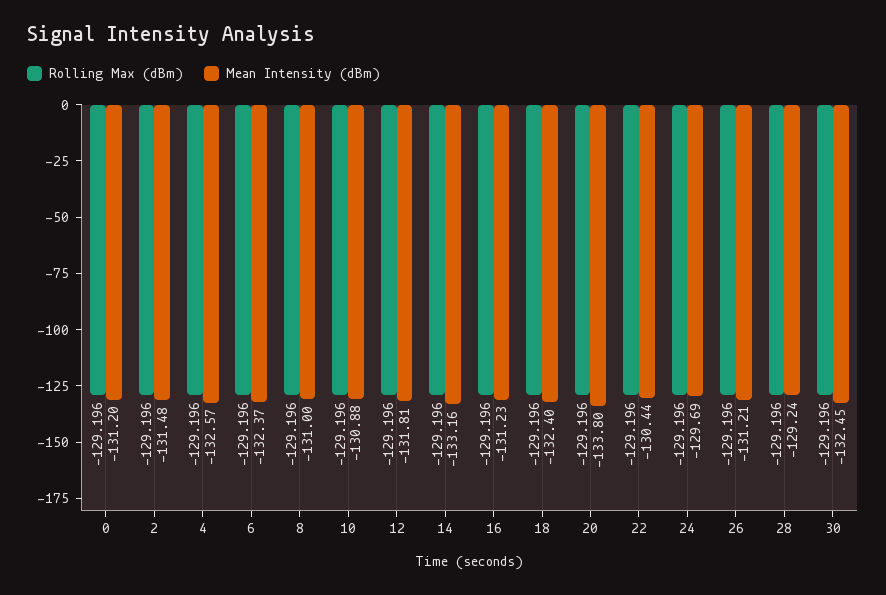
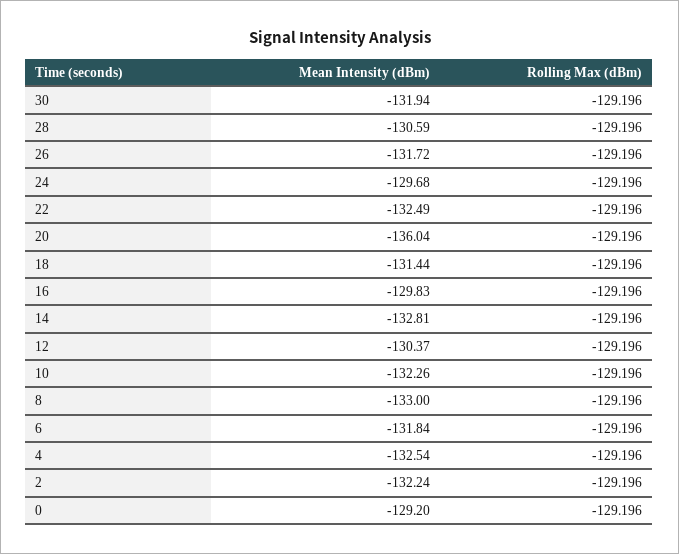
  {
    "Rolling Max (dBm)": {
      "0": -129.196,
      "2": -129.196,
      "4": -129.196,
      "6": -129.196,
      "8": -129.196,
      "10": -129.196,
      "12": -129.196,
      "14": -129.196,
      "16": -129.196,
      "18": -129.196,
      "20": -129.196,
      "22": -129.196,
      "24": -129.196,
      "26": -129.196,
      "28": -129.196,
      "30": -129.196
    },
    "Mean Intensity (dBm)": {
-     "0": -131.2,
+     "0": -129.2,
-     "2": -131.48,
+     "2": -132.24,
-     "4": -132.57,
+     "4": -132.54,
-     "6": -132.37,
+     "6": -131.84,
-     "8": -131,
+     "8": -133,
-     "10": -130.88,
+     "10": -132.26,
-     "12": -131.81,
+     "12": -130.37,
-     "14": -133.16,
+     "14": -132.81,
-     "16": -131.23,
+     "16": -129.83,
-     "18": -132.4,
+     "18": -131.44,
-     "20": -133.8,
+     "20": -136.04,
-     "22": -130.44,
+     "22": -132.49,
-     "24": -129.69,
+     "24": -129.68,
-     "26": -131.21,
+     "26": -131.72,
-     "28": -129.24,
+     "28": -130.59,
-     "30": -132.45
+     "30": -131.94
    }
  }

